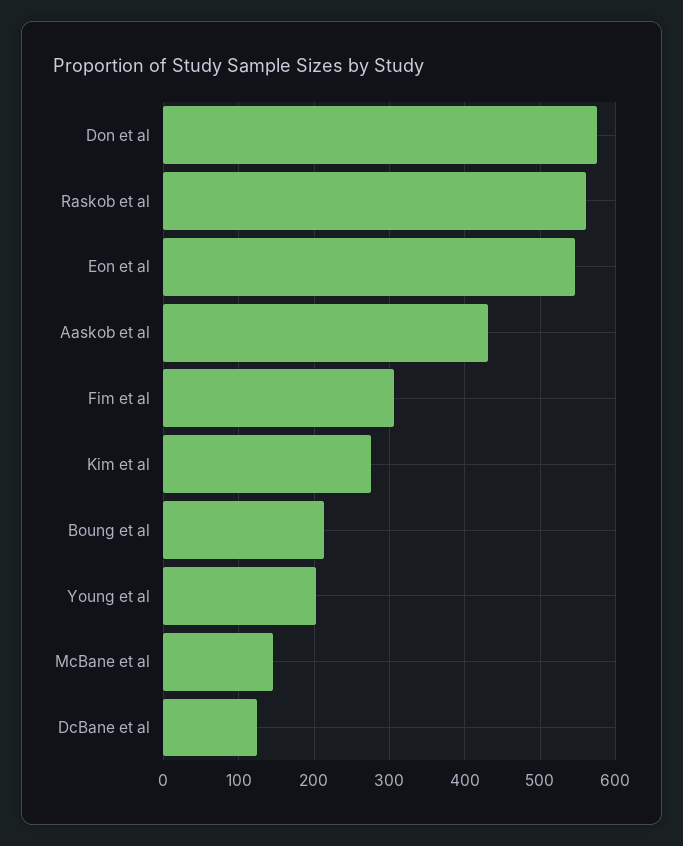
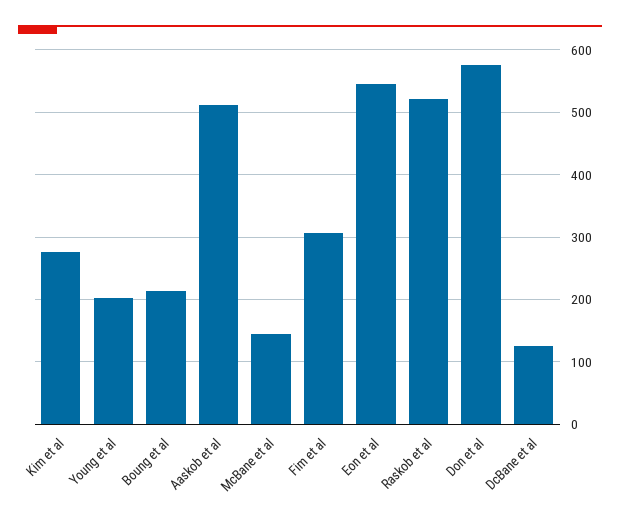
  {
    "Don et al": 580,
-   "Raskob et al": 560,
+   "Raskob et al": 520,
    "Eon et al": 550,
-   "Aaskob et al": 430,
+   "Aaskob et al": 510,
    "Fim et al": 310,
    "Kim et al": 280,
    "Boung et al": 210,
    "Young et al": 200,
    "McBane et al": 150,
    "DcBane et al": 130
  }

